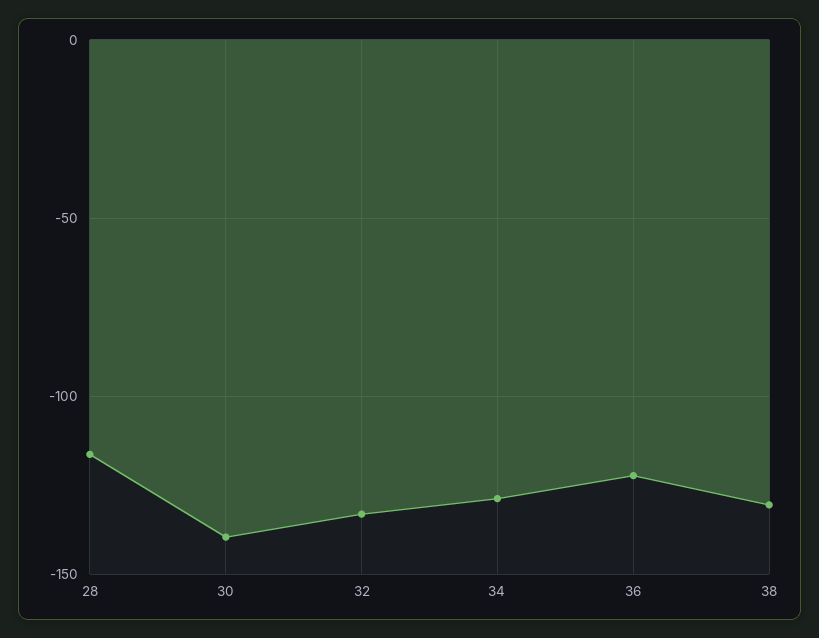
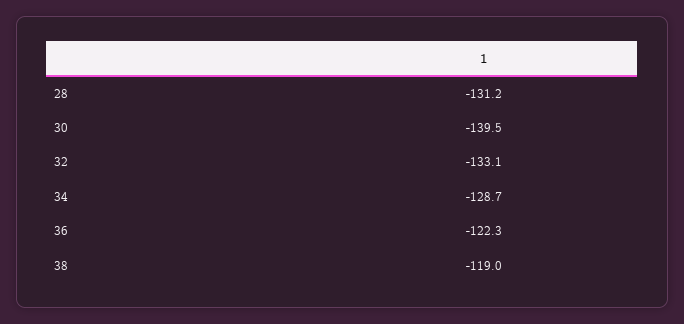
  {
-   "28": -115,
+   "28": -131.2,
    "30": -139.5,
    "32": -133.1,
    "34": -128.7,
    "36": -122.3,
-   "38": -130
+   "38": -119
  }

